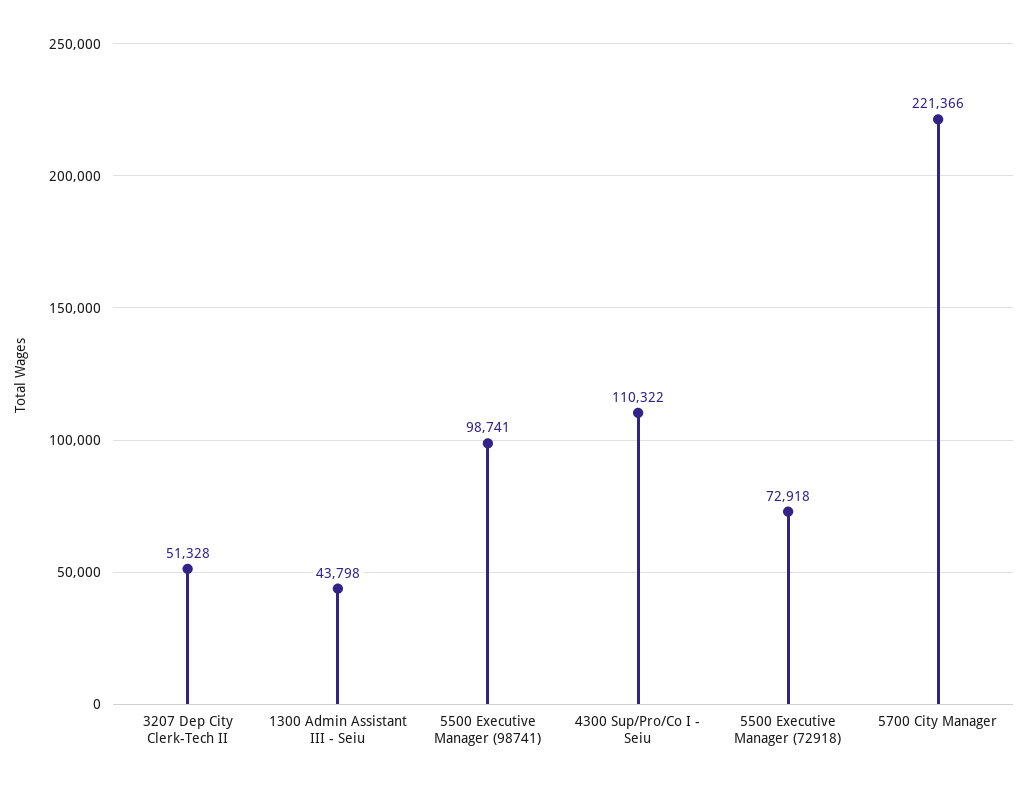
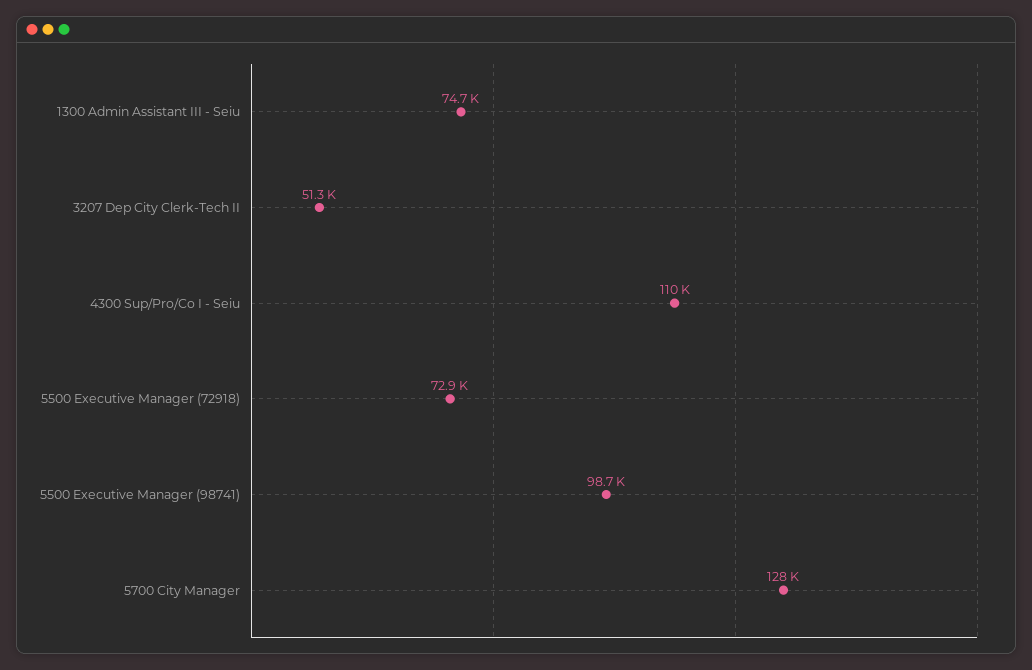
  {
    "3207 Dep City Clerk-Tech II": 51328,
-   "1300 Admin Assistant III - Seiu": 43798,
+   "1300 Admin Assistant III - Seiu": 74700,
    "5500 Executive Manager (98741)": 98741,
    "4300 Sup/Pro/Co I - Seiu": 110322,
    "5500 Executive Manager (72918)": 72918,
-   "5700 City Manager": 221366
+   "5700 City Manager": 128000
  }

